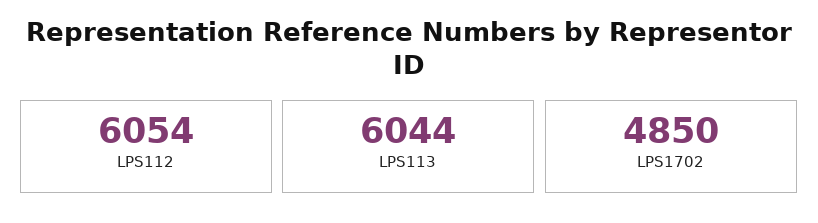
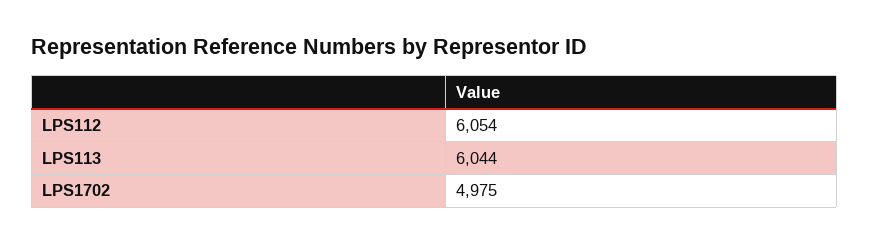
  {
    "LPS112": 6054,
    "LPS113": 6044,
-   "LPS1702": 4850
+   "LPS1702": 4975
  }

